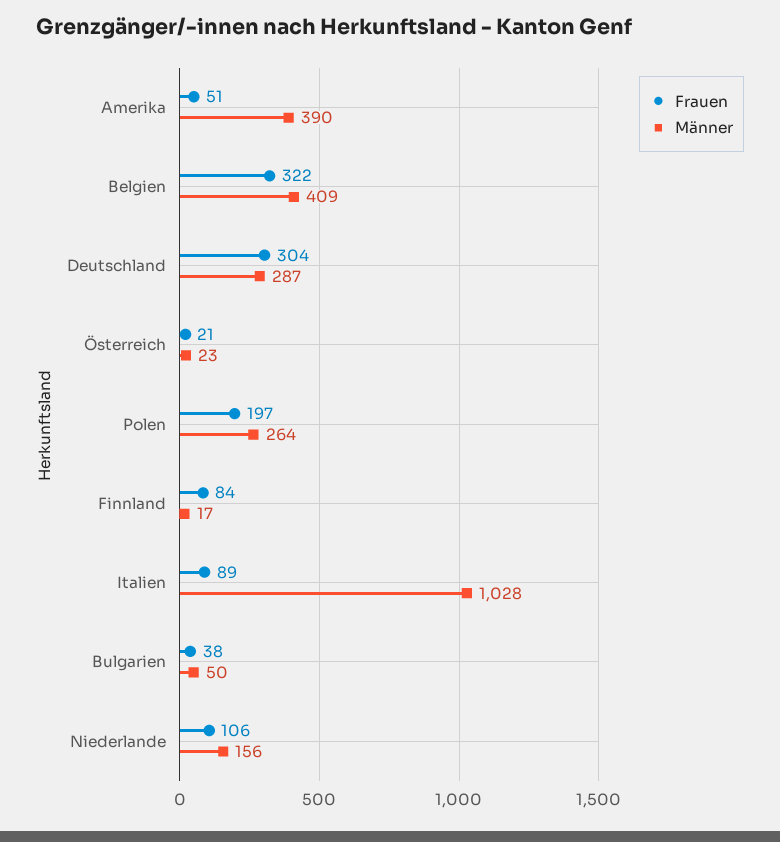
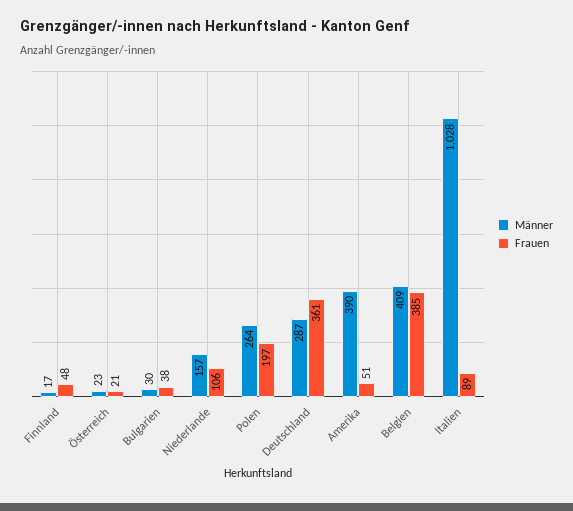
  {
    "Frauen": {
      "Amerika": 51,
-     "Belgien": 322,
+     "Belgien": 385,
-     "Deutschland": 304,
+     "Deutschland": 361,
      "Österreich": 21,
      "Polen": 197,
-     "Finnland": 84,
+     "Finnland": 48,
      "Italien": 89,
      "Bulgarien": 38,
      "Niederlande": 106
    },
    "Männer": {
      "Amerika": 390,
      "Belgien": 409,
      "Deutschland": 287,
      "Österreich": 23,
      "Polen": 264,
      "Finnland": 17,
      "Italien": 1028,
-     "Bulgarien": 50,
+     "Bulgarien": 30,
-     "Niederlande": 156
+     "Niederlande": 157
    }
  }

